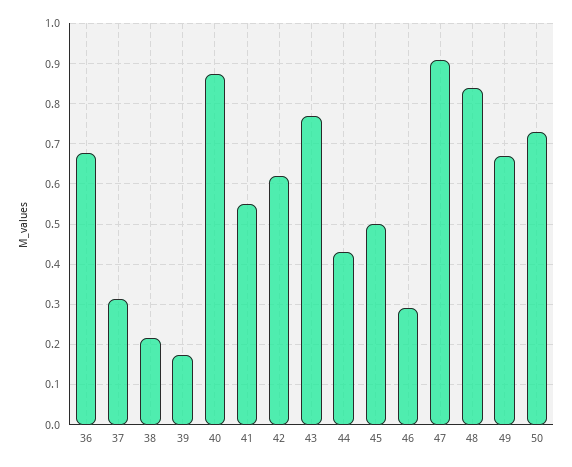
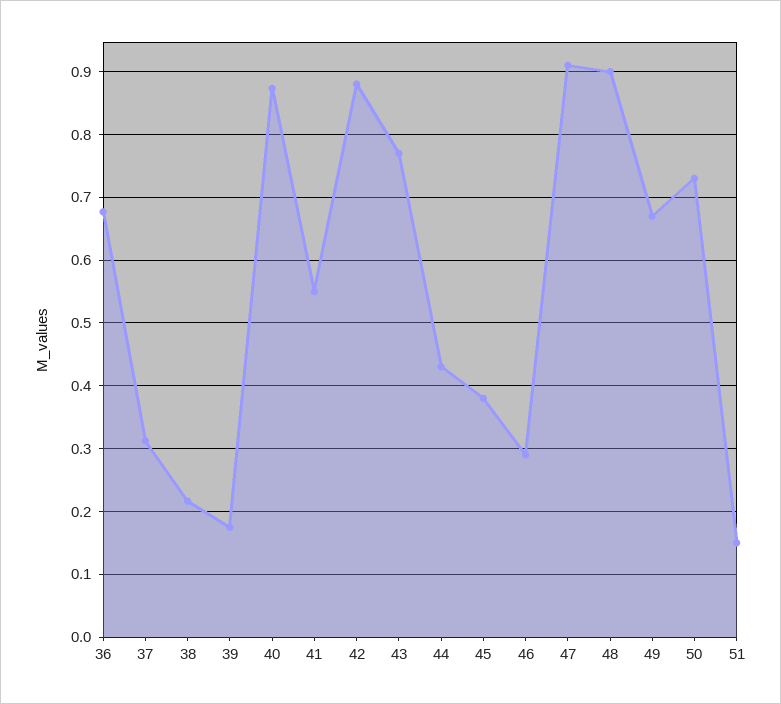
  {
    "36": 0.68,
    "37": 0.31,
    "38": 0.22,
    "39": 0.17,
    "40": 0.87,
    "41": 0.55,
-   "42": 0.62,
+   "42": 0.88,
    "43": 0.77,
    "44": 0.43,
-   "45": 0.5,
+   "45": 0.38,
    "46": 0.29,
    "47": 0.91,
-   "48": 0.84,
+   "48": 0.9,
    "49": 0.67,
-   "50": 0.73
+   "50": 0.73,
+   "51": 0.15
  }

